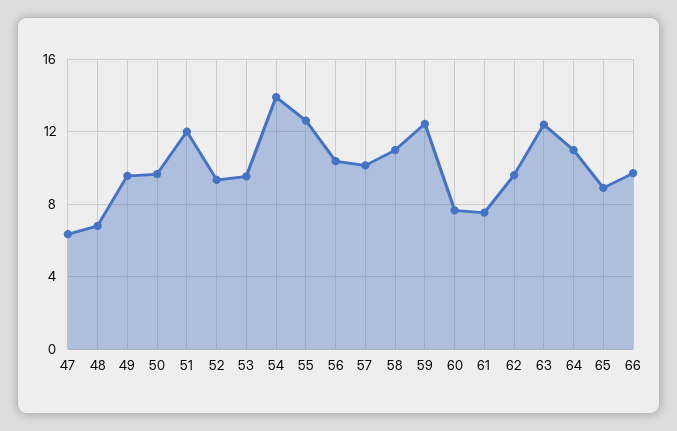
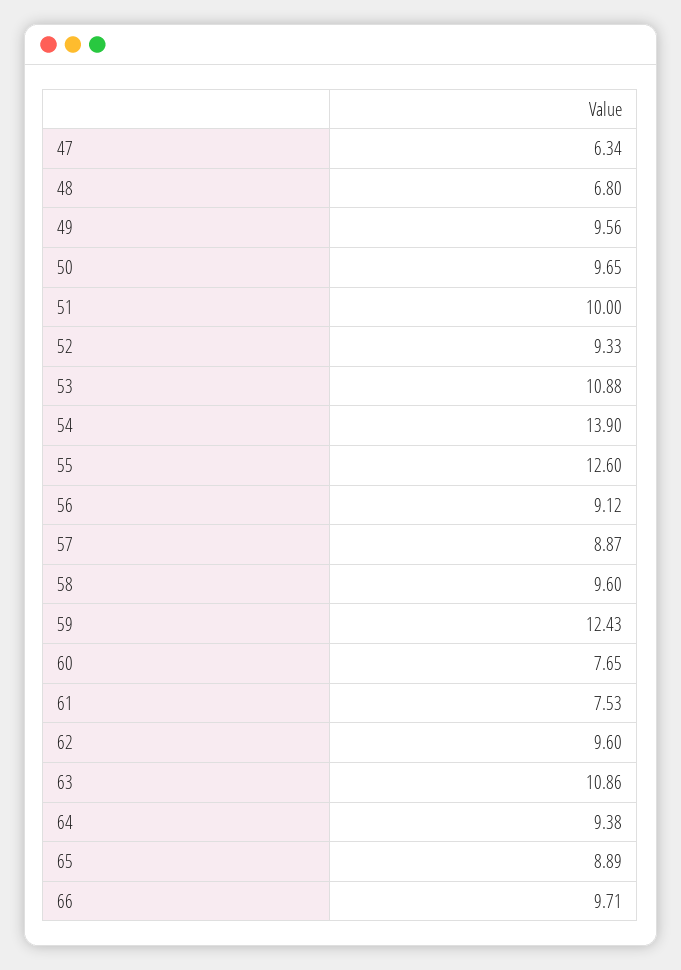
  {
    "47": 6.34,
    "48": 6.8,
    "49": 9.56,
    "50": 9.65,
-   "51": 12,
+   "51": 10,
    "52": 9.33,
-   "53": 9.5,
+   "53": 10.88,
    "54": 13.9,
    "55": 12.6,
-   "56": 10.5,
+   "56": 9.12,
-   "57": 10,
+   "57": 8.87,
-   "58": 11,
+   "58": 9.6,
    "59": 12.43,
    "60": 7.65,
    "61": 7.53,
    "62": 9.6,
-   "63": 12.5,
+   "63": 10.86,
-   "64": 11,
+   "64": 9.38,
    "65": 8.89,
    "66": 9.71
  }

